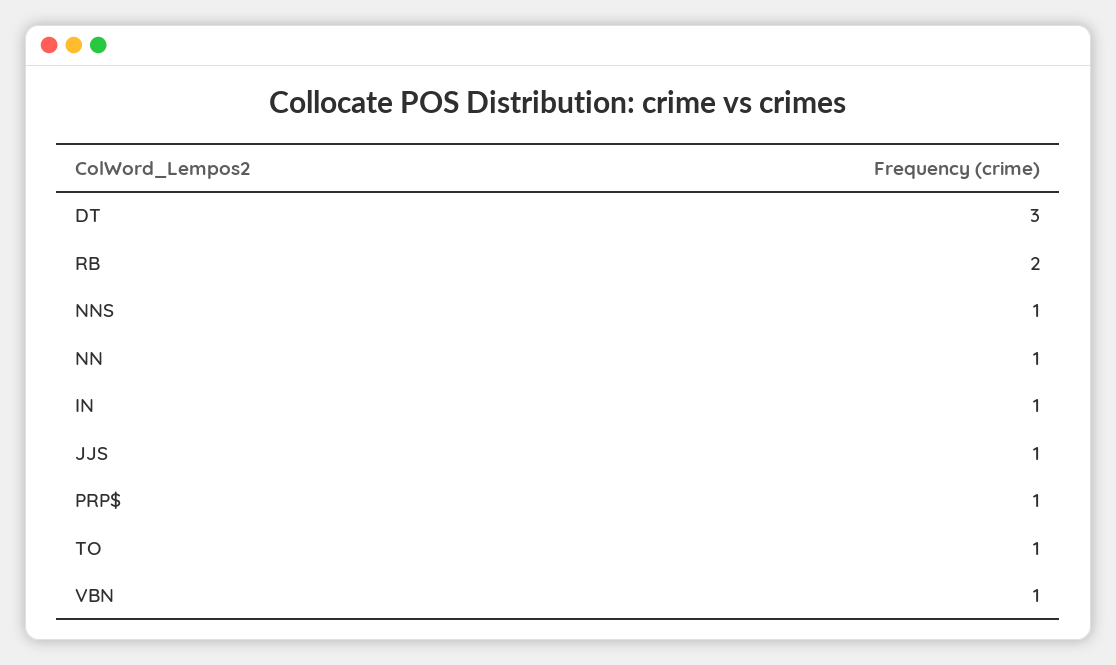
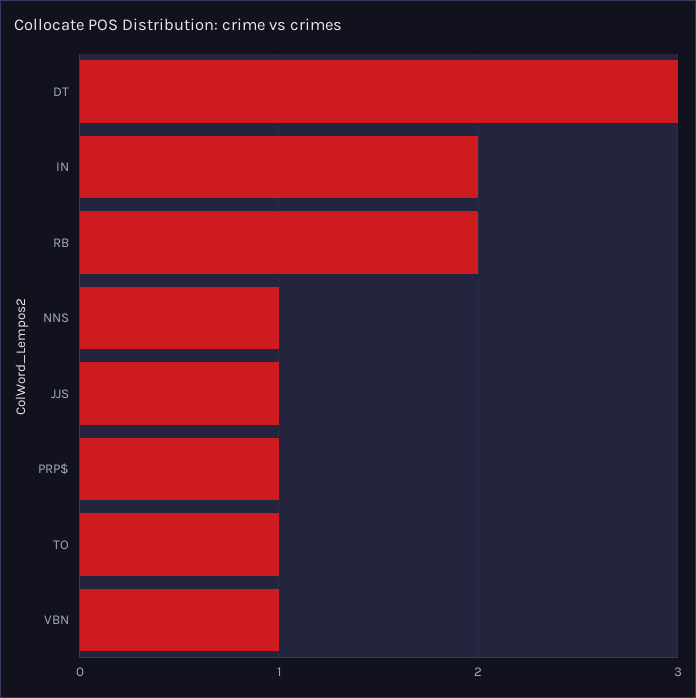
  {
    "DT": 3,
    "RB": 2,
    "NNS": 1,
-   "NN": 1,
-   "IN": 1,
+   "IN": 2,
    "JJS": 1,
    "PRP$": 1,
    "TO": 1,
    "VBN": 1
  }

